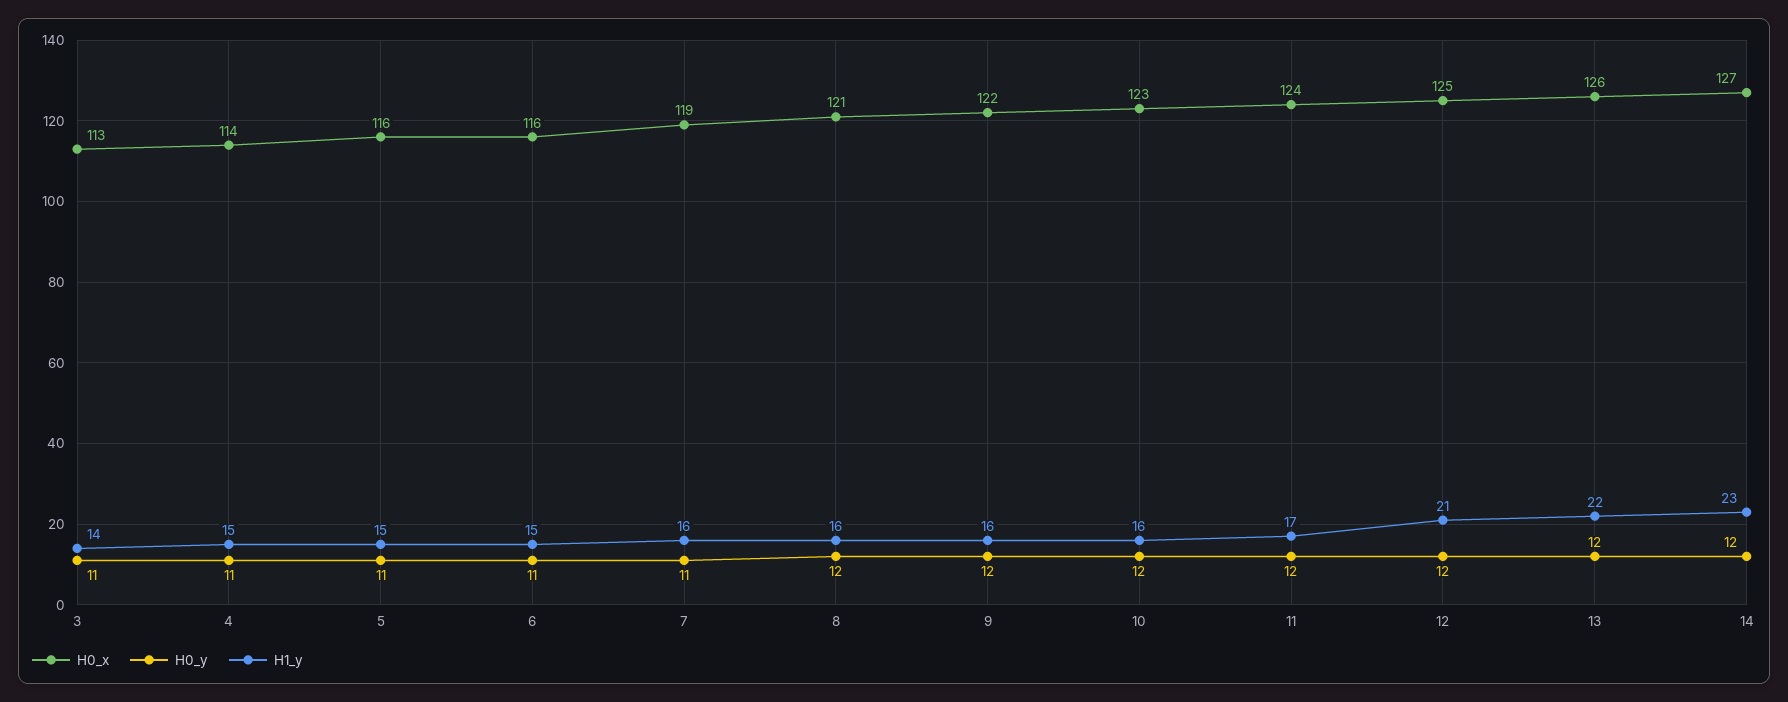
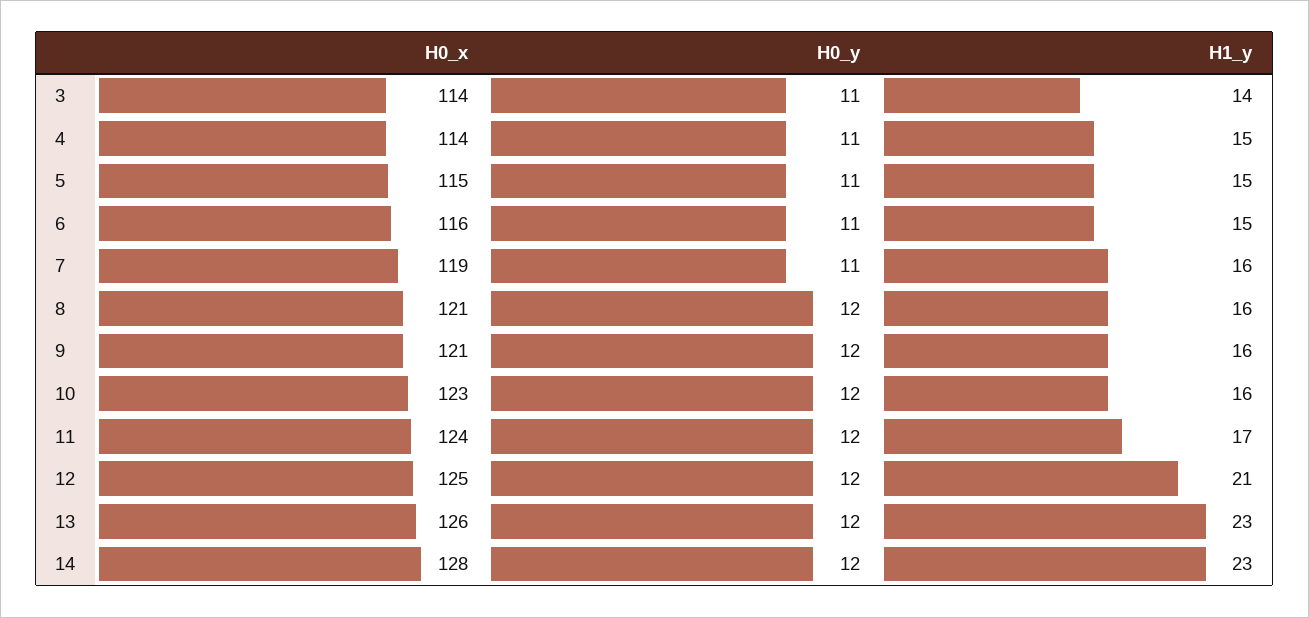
  {
    "H0_x": {
-     "3": 113,
+     "3": 114,
      "4": 114,
-     "5": 116,
+     "5": 115,
      "6": 116,
      "7": 119,
      "8": 121,
-     "9": 122,
+     "9": 121,
      "10": 123,
      "11": 124,
      "12": 125,
      "13": 126,
-     "14": 127
+     "14": 128
    },
    "H0_y": {
      "3": 11,
      "4": 11,
      "5": 11,
      "6": 11,
      "7": 11,
      "8": 12,
      "9": 12,
      "10": 12,
      "11": 12,
      "12": 12,
      "13": 12,
      "14": 12
    },
    "H1_y": {
      "3": 14,
      "4": 15,
      "5": 15,
      "6": 15,
      "7": 16,
      "8": 16,
      "9": 16,
      "10": 16,
      "11": 17,
      "12": 21,
-     "13": 22,
+     "13": 23,
      "14": 23
    }
  }

